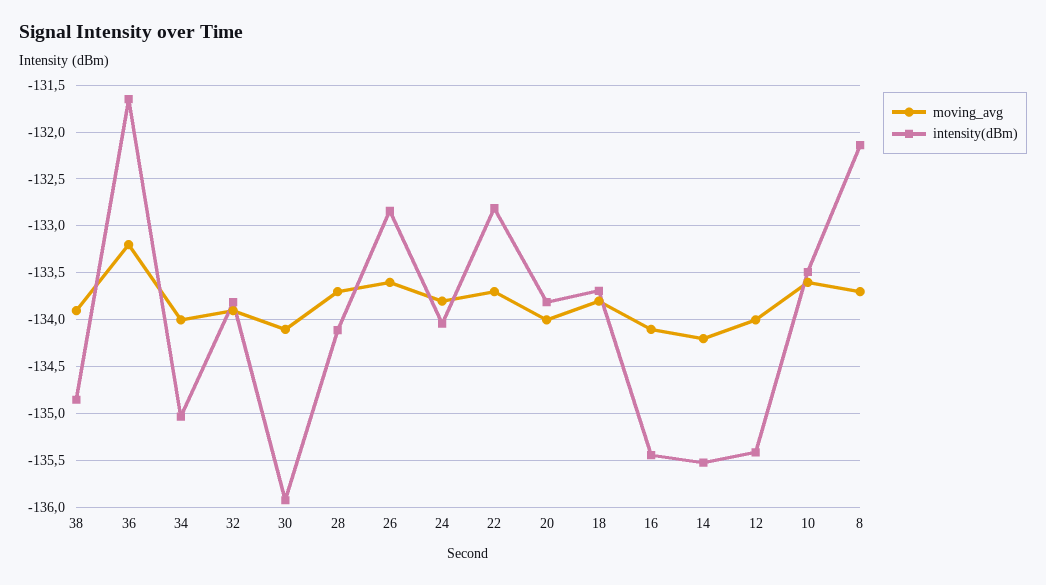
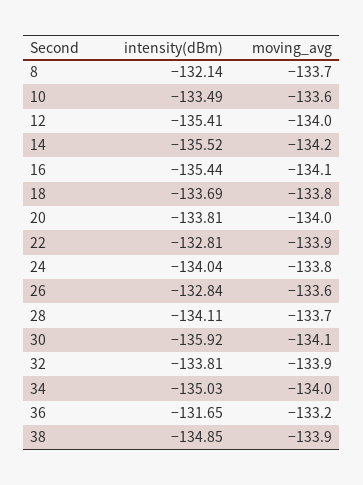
  {
    "moving_avg": {
      "38": -133.9,
      "36": -133.2,
      "34": -134,
      "32": -133.9,
      "30": -134.1,
      "28": -133.7,
      "26": -133.6,
      "24": -133.8,
-     "22": -133.7,
+     "22": -133.9,
      "20": -134,
      "18": -133.8,
      "16": -134.1,
      "14": -134.2,
      "12": -134,
      "10": -133.6,
      "8": -133.7
    },
    "intensity(dBm)": {
      "38": -134.85,
      "36": -131.65,
      "34": -135.03,
      "32": -133.81,
      "30": -135.92,
      "28": -134.11,
      "26": -132.84,
      "24": -134.04,
      "22": -132.81,
      "20": -133.81,
      "18": -133.69,
      "16": -135.44,
      "14": -135.52,
      "12": -135.41,
      "10": -133.49,
      "8": -132.14
    }
  }

